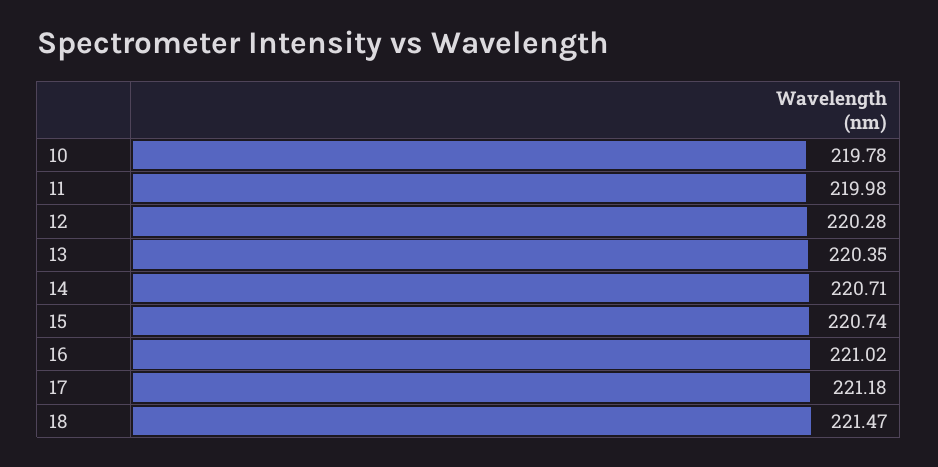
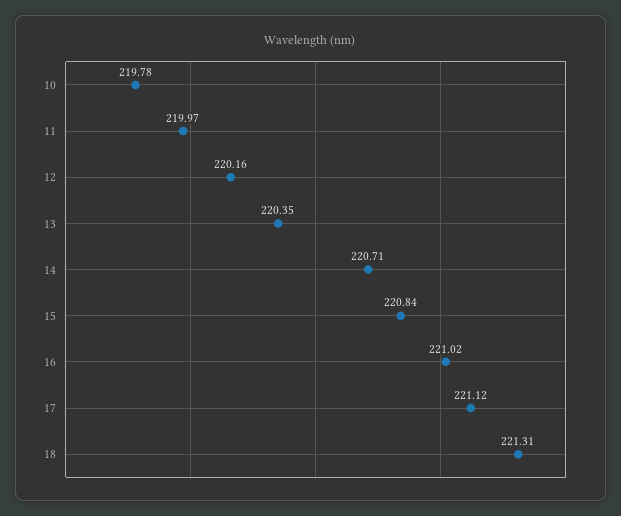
  {
    "10": 219.78,
-   "11": 219.98,
+   "11": 219.97,
-   "12": 220.28,
+   "12": 220.16,
    "13": 220.35,
    "14": 220.71,
-   "15": 220.74,
+   "15": 220.84,
    "16": 221.02,
-   "17": 221.18,
+   "17": 221.12,
-   "18": 221.47
+   "18": 221.31
  }

